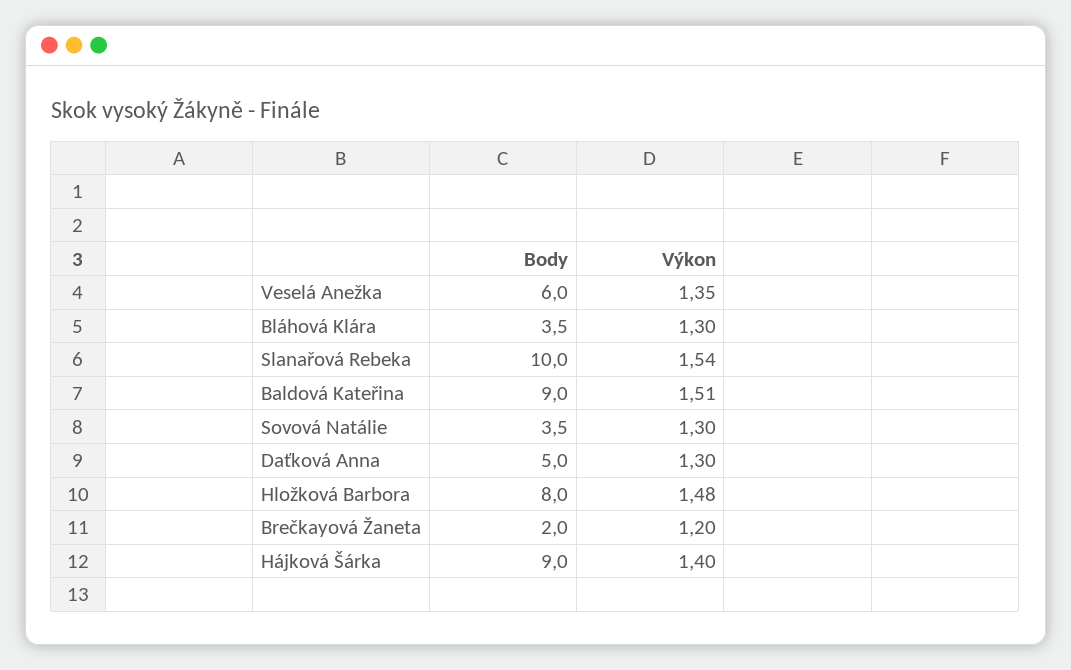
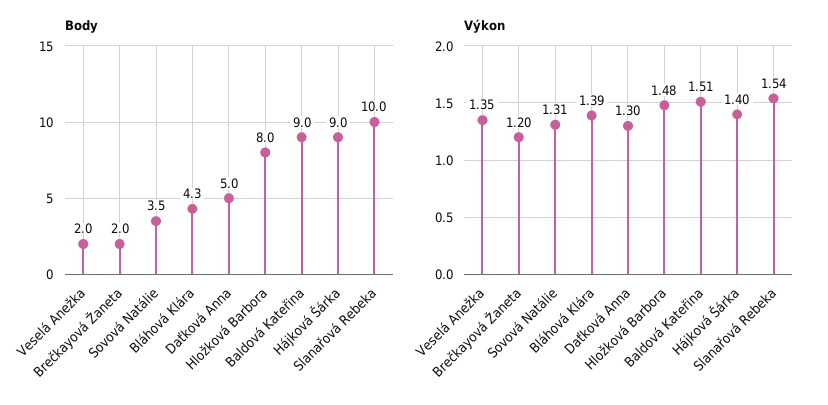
  {
    "Body": {
-     "Veselá Anežka": 6,
+     "Veselá Anežka": 2,
-     "Bláhová Klára": 3.5,
+     "Bláhová Klára": 4.3,
      "Slanařová Rebeka": 10,
      "Baldová Kateřina": 9,
      "Sovová Natálie": 3.5,
      "Daťková Anna": 5,
      "Hložková Barbora": 8,
      "Brečkayová Žaneta": 2,
      "Hájková Šárka": 9
    },
    "Výkon": {
      "Veselá Anežka": 1.35,
-     "Bláhová Klára": 1.3,
+     "Bláhová Klára": 1.39,
      "Slanařová Rebeka": 1.54,
      "Baldová Kateřina": 1.51,
-     "Sovová Natálie": 1.3,
+     "Sovová Natálie": 1.31,
      "Daťková Anna": 1.3,
      "Hložková Barbora": 1.48,
      "Brečkayová Žaneta": 1.2,
      "Hájková Šárka": 1.4
    }
  }

